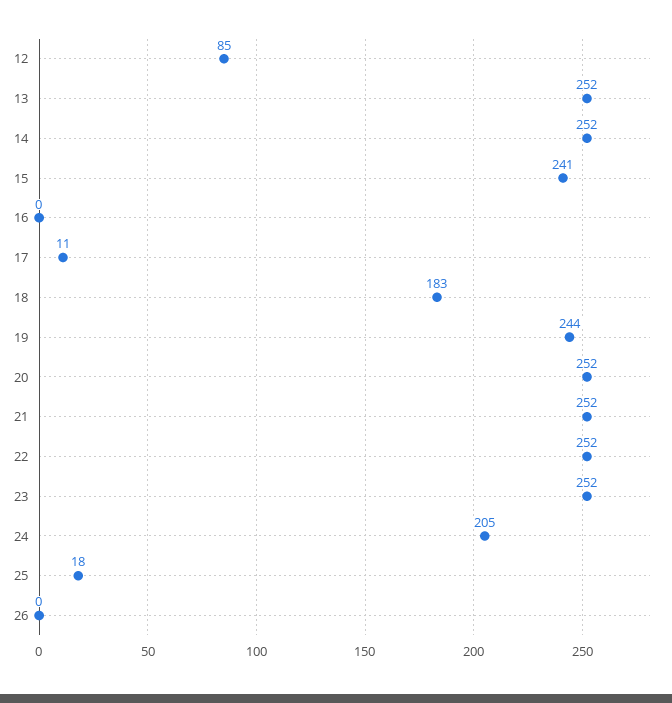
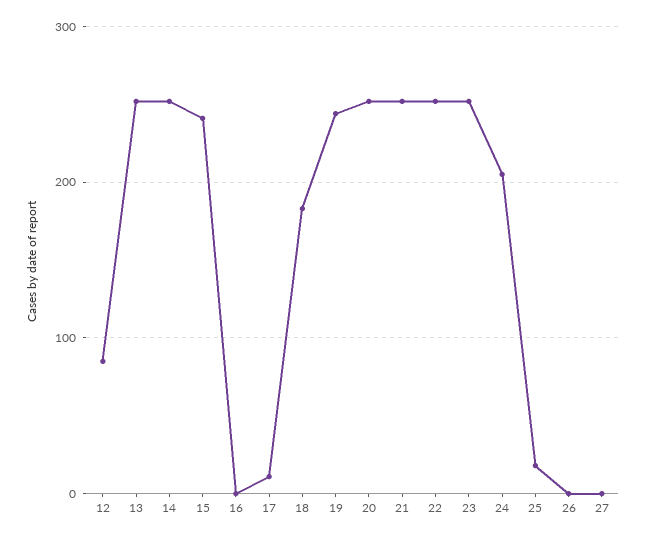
  {
    "12": 85,
    "13": 252,
    "14": 252,
    "15": 241,
    "16": 0,
    "17": 11,
    "18": 183,
    "19": 244,
    "20": 252,
    "21": 252,
    "22": 252,
    "23": 252,
    "24": 205,
    "25": 18,
-   "26": 0
+   "26": 0,
+   "27": 0
  }

